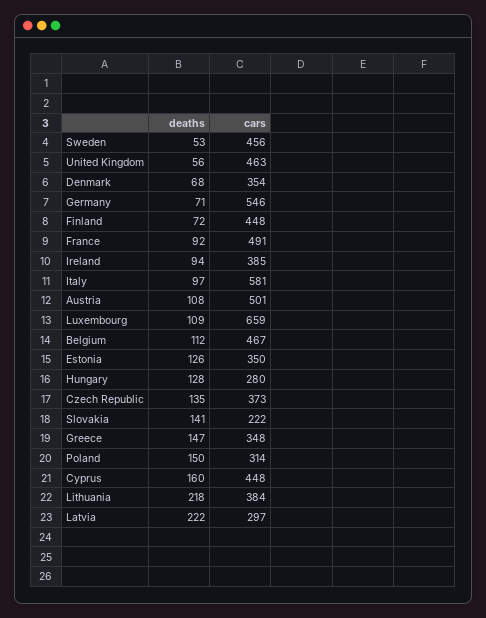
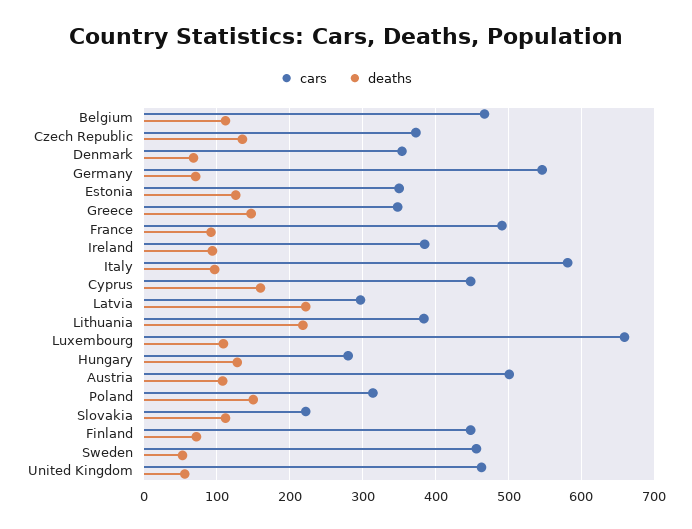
  {
    "deaths": {
      "Sweden": 53,
      "United Kingdom": 56,
      "Denmark": 68,
      "Germany": 71,
      "Finland": 72,
      "France": 92,
      "Ireland": 94,
      "Italy": 97,
      "Austria": 108,
      "Luxembourg": 109,
      "Belgium": 112,
      "Estonia": 126,
      "Hungary": 128,
      "Czech Republic": 135,
-     "Slovakia": 141,
+     "Slovakia": 110,
      "Greece": 147,
      "Poland": 150,
      "Cyprus": 160,
      "Lithuania": 218,
      "Latvia": 222
    },
    "cars": {
      "Sweden": 456,
      "United Kingdom": 463,
      "Denmark": 354,
      "Germany": 546,
      "Finland": 448,
      "France": 491,
      "Ireland": 385,
      "Italy": 581,
      "Austria": 501,
      "Luxembourg": 659,
      "Belgium": 467,
      "Estonia": 350,
      "Hungary": 280,
      "Czech Republic": 373,
      "Slovakia": 222,
      "Greece": 348,
      "Poland": 314,
      "Cyprus": 448,
      "Lithuania": 384,
      "Latvia": 297
    }
  }

